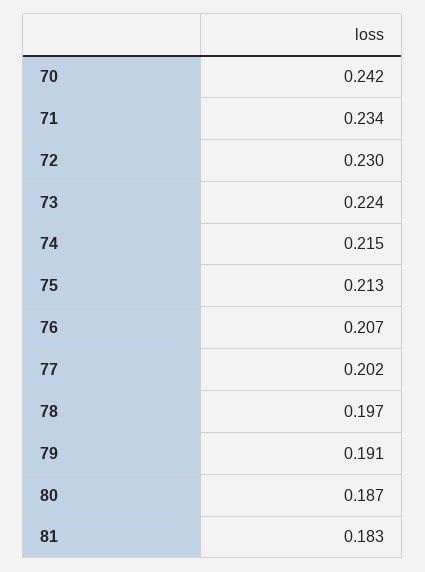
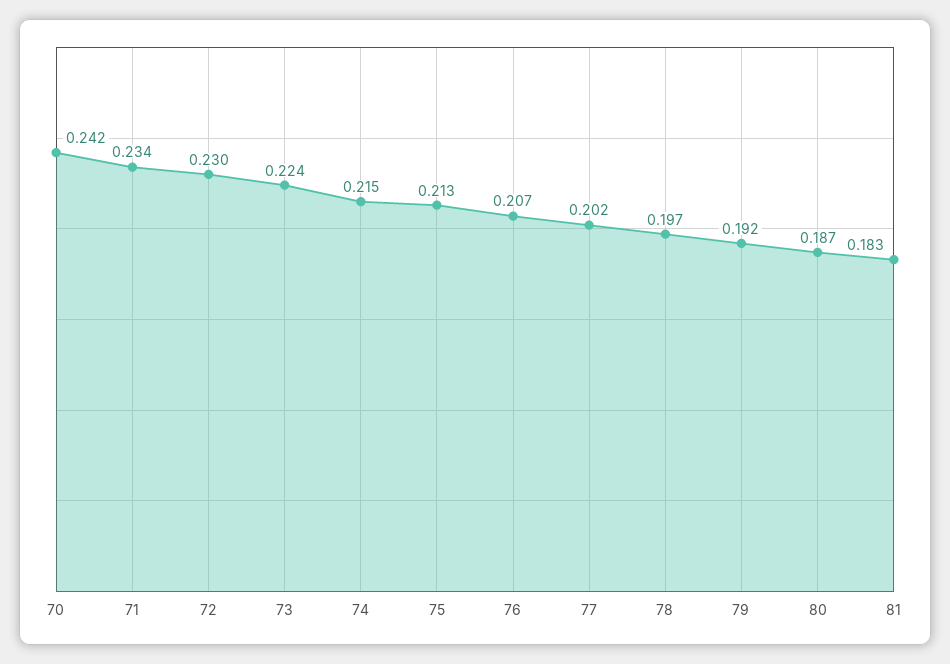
  {
    "70": 0.242,
    "71": 0.234,
    "72": 0.23,
    "73": 0.224,
    "74": 0.215,
    "75": 0.213,
    "76": 0.207,
    "77": 0.202,
    "78": 0.197,
-   "79": 0.191,
+   "79": 0.192,
    "80": 0.187,
    "81": 0.183
  }

